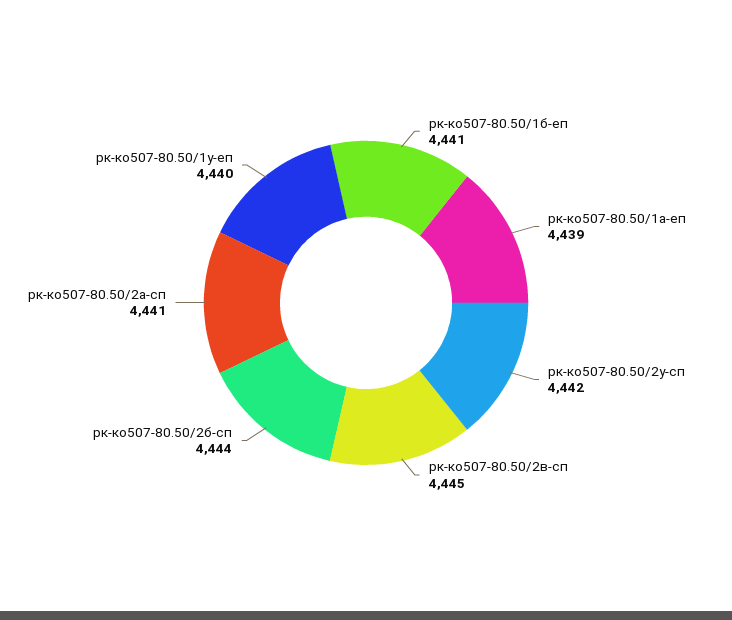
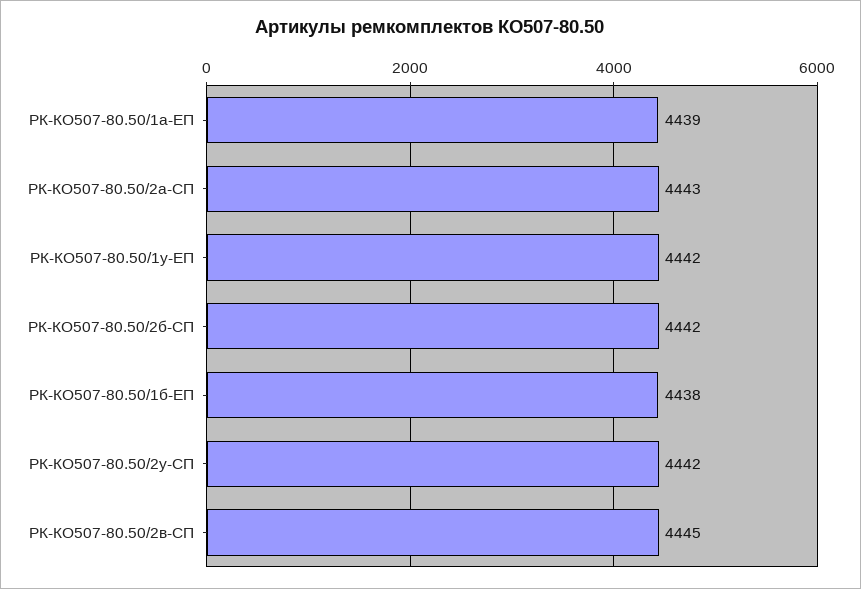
  {
-   "рк-ко507-80.50/1б-еп": 4441,
+   "рк-ко507-80.50/1б-еп": 4438,
    "рк-ко507-80.50/1а-еп": 4439,
    "рк-ко507-80.50/2у-сп": 4442,
    "рк-ко507-80.50/2в-сп": 4445,
-   "рк-ко507-80.50/2б-сп": 4444,
+   "рк-ко507-80.50/2б-сп": 4442,
-   "рк-ко507-80.50/2а-сп": 4441,
+   "рк-ко507-80.50/2а-сп": 4443,
-   "рк-ко507-80.50/1у-еп": 4440
+   "рк-ко507-80.50/1у-еп": 4442
  }

